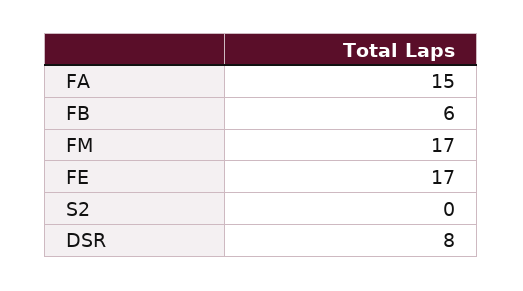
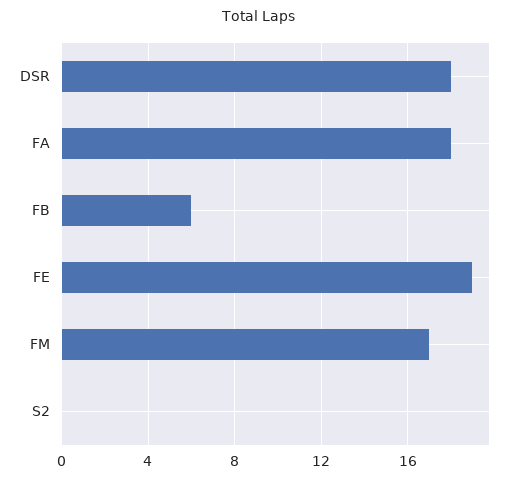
  {
-   "FA": 15,
+   "FA": 18,
    "FB": 6,
    "FM": 17,
-   "FE": 17,
+   "FE": 19,
    "S2": 0,
-   "DSR": 8
+   "DSR": 18
  }

